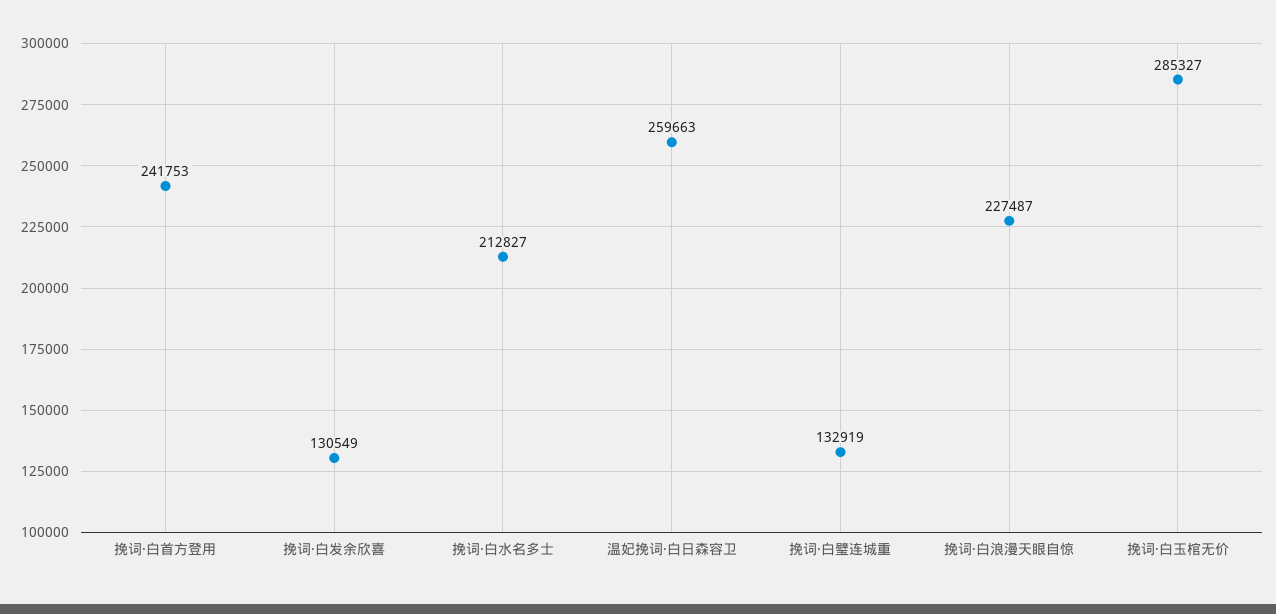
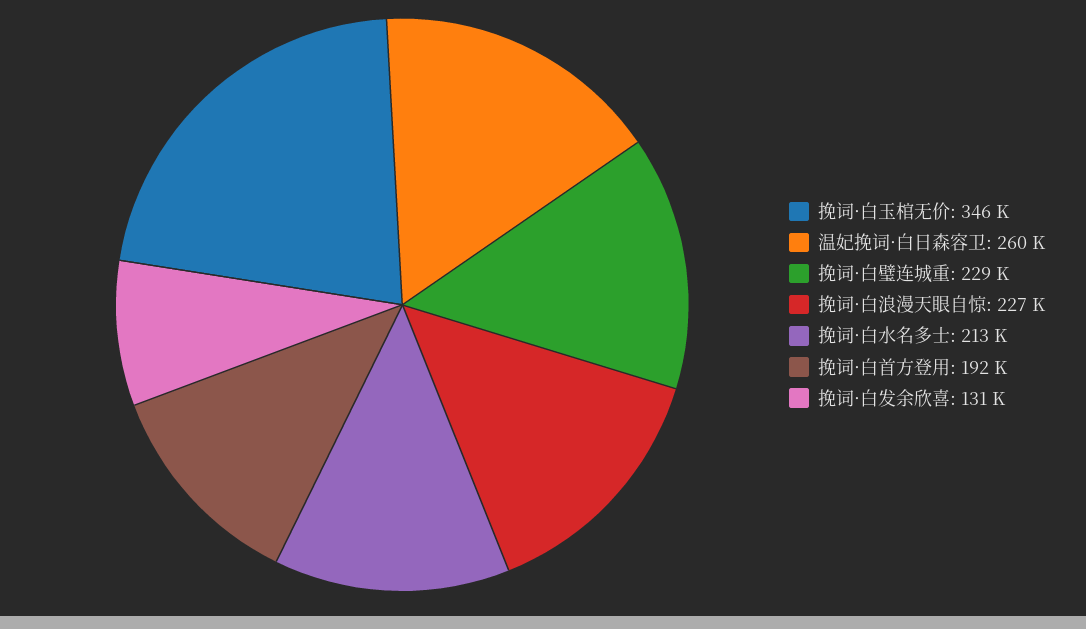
  {
-   "挽词·白首方登用": 241753,
+   "挽词·白首方登用": 192000,
    "挽词·白发余欣喜": 130549,
    "挽词·白水名多士": 212827,
    "温妃挽词·白日森容卫": 259663,
-   "挽词·白璧连城重": 132919,
+   "挽词·白璧连城重": 229000,
    "挽词·白浪漫天眼自惊": 227487,
-   "挽词·白玉棺无价": 285327
+   "挽词·白玉棺无价": 346000
  }

